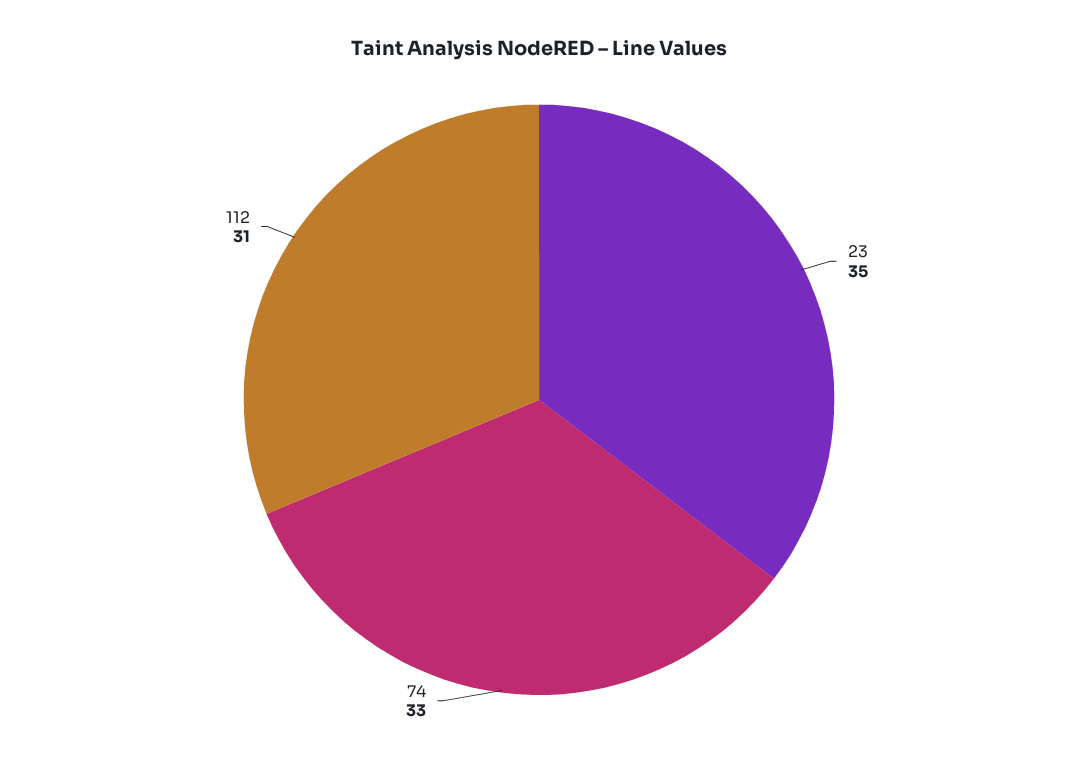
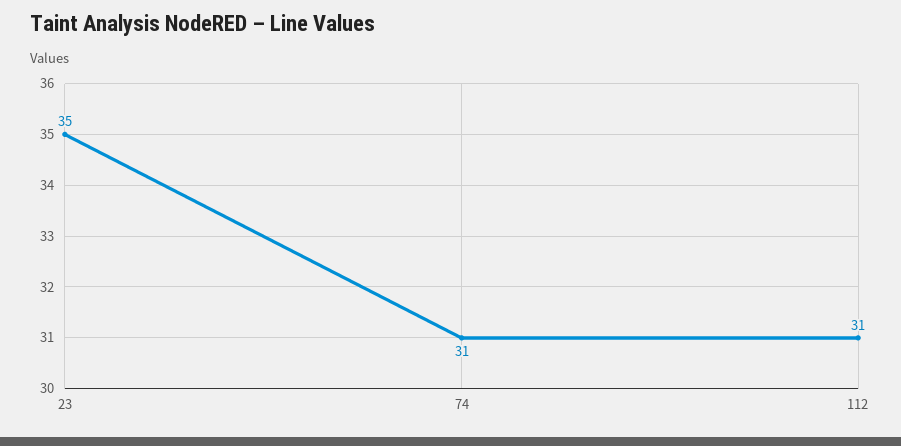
  {
    "23": 35,
-   "74": 33,
+   "74": 31,
    "112": 31
  }

